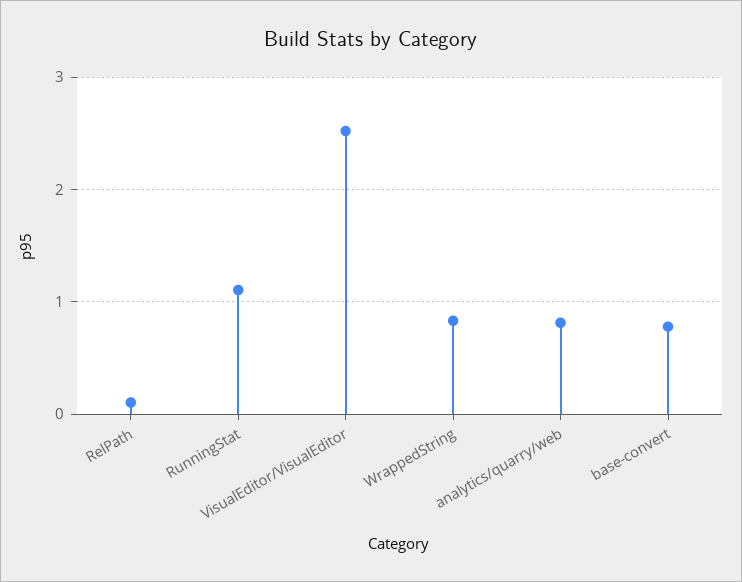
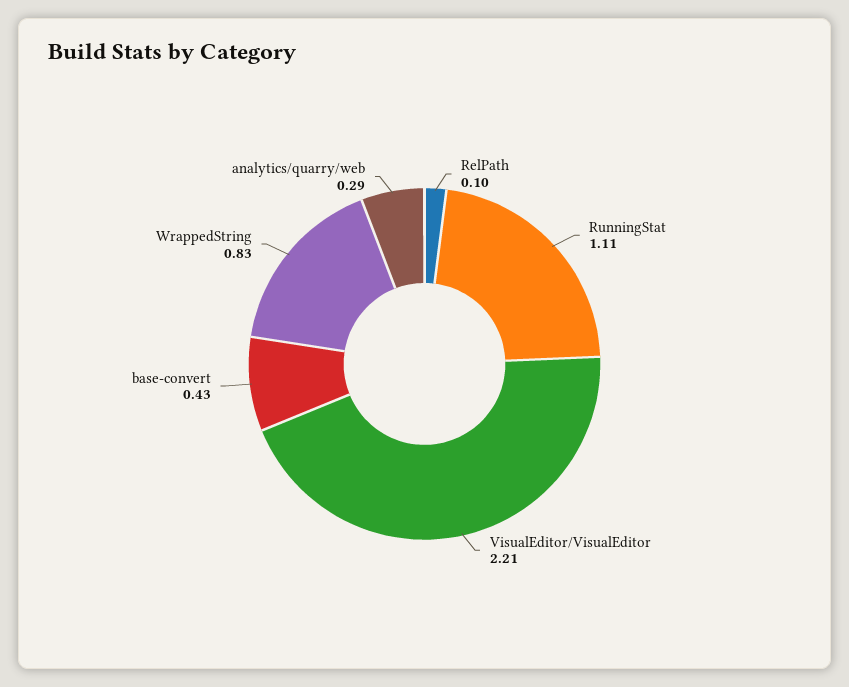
  {
    "RelPath": 0.1,
    "RunningStat": 1.11,
-   "VisualEditor/VisualEditor": 2.5,
+   "VisualEditor/VisualEditor": 2.21,
    "WrappedString": 0.83,
-   "analytics/quarry/web": 0.8,
+   "analytics/quarry/web": 0.29,
-   "base-convert": 0.8
+   "base-convert": 0.43
  }

